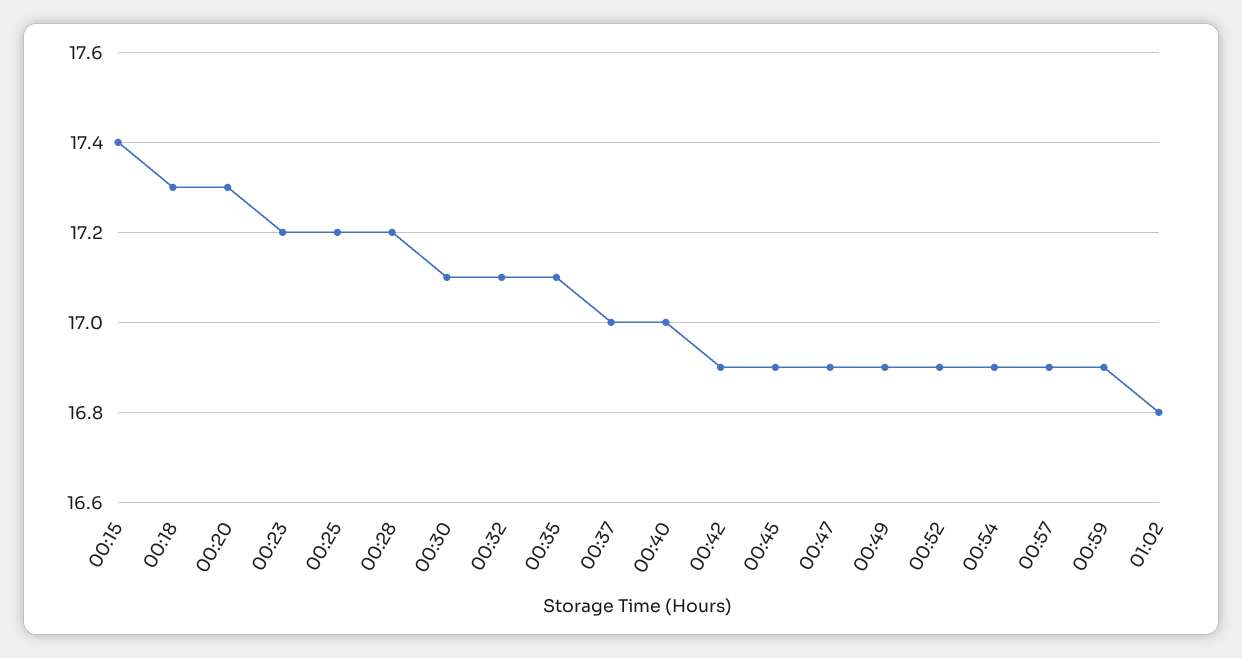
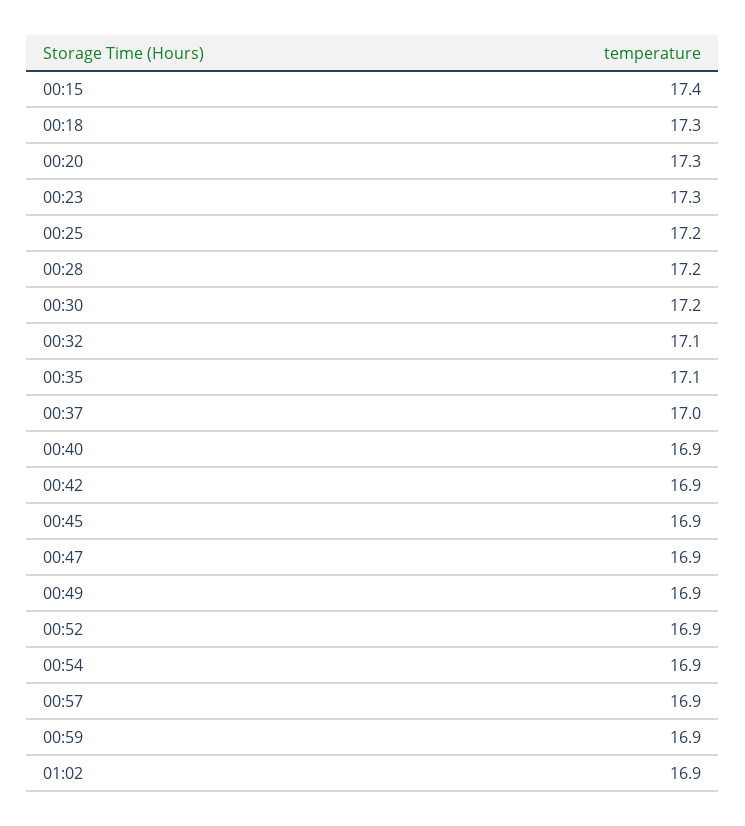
  {
    "00:15": 17.4,
    "00:18": 17.3,
    "00:20": 17.3,
-   "00:23": 17.2,
+   "00:23": 17.3,
    "00:25": 17.2,
    "00:28": 17.2,
-   "00:30": 17.1,
+   "00:30": 17.2,
    "00:32": 17.1,
    "00:35": 17.1,
    "00:37": 17,
-   "00:40": 17,
+   "00:40": 16.9,
    "00:42": 16.9,
    "00:45": 16.9,
    "00:47": 16.9,
    "00:49": 16.9,
    "00:52": 16.9,
    "00:54": 16.9,
    "00:57": 16.9,
    "00:59": 16.9,
-   "01:02": 16.8
+   "01:02": 16.9
  }

